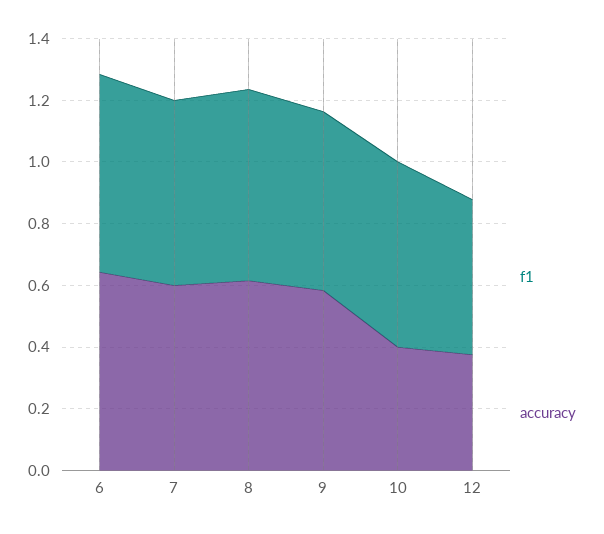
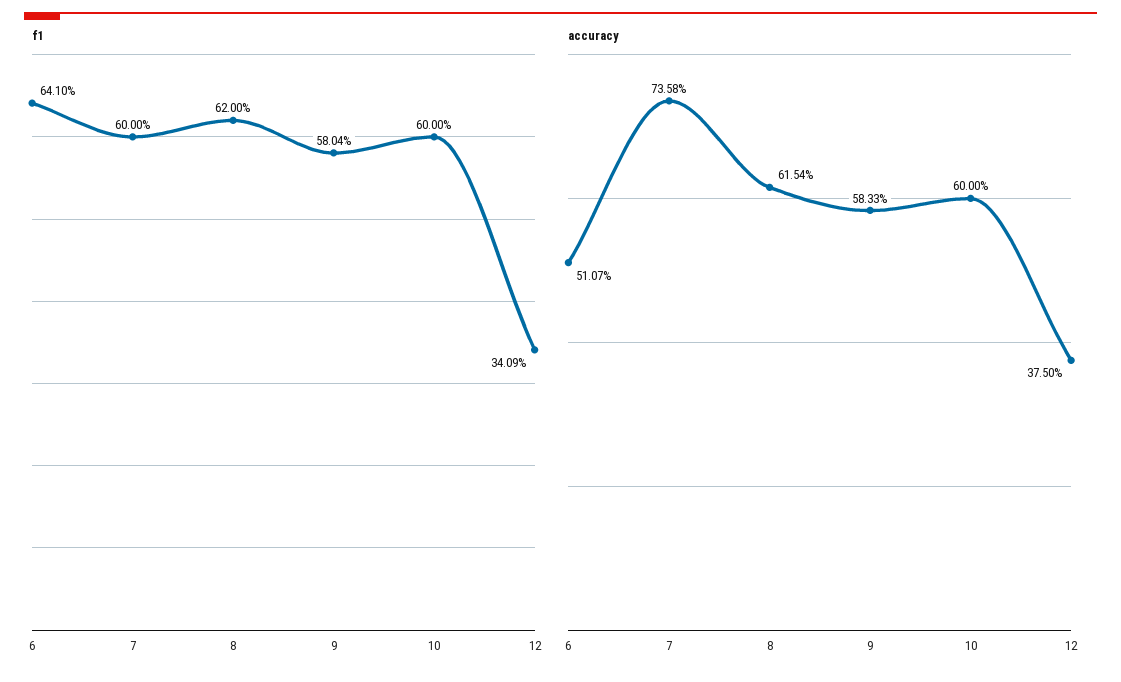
  {
    "f1": {
      "6": 0.641,
      "7": 0.6,
      "8": 0.62,
      "9": 0.5804,
      "10": 0.6,
-     "12": 0.5
+     "12": 0.3409
    },
    "accuracy": {
-     "6": 0.65,
+     "6": 0.5107,
-     "7": 0.6,
+     "7": 0.7358,
      "8": 0.6154,
      "9": 0.5833,
-     "10": 0.4,
+     "10": 0.6,
      "12": 0.375
    }
  }

